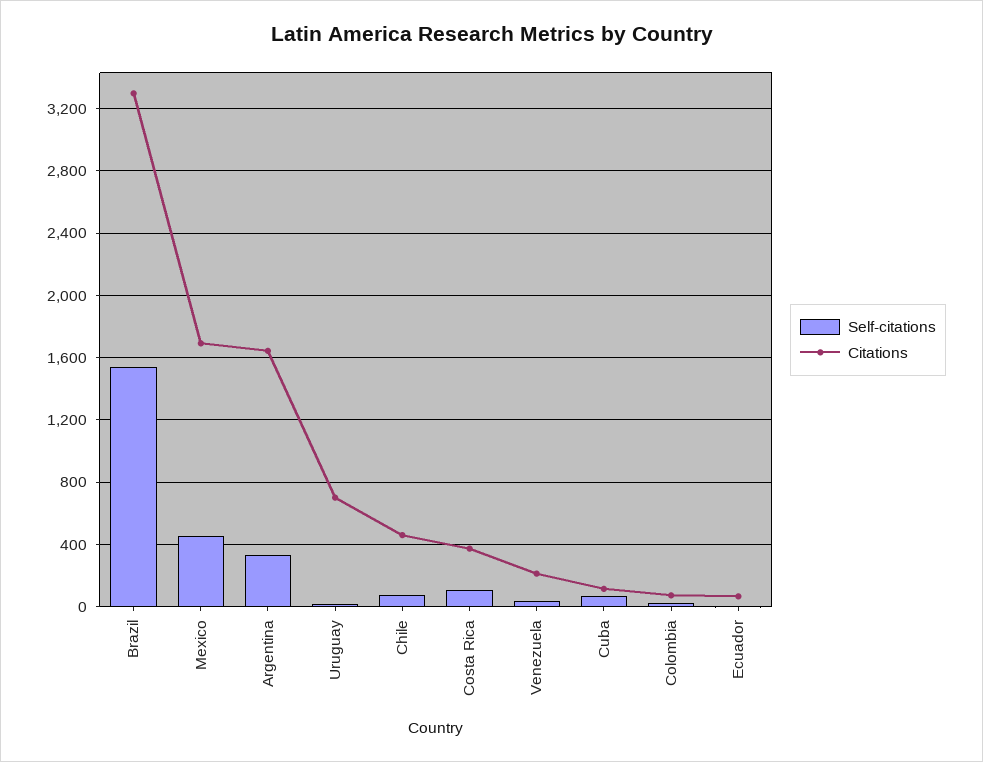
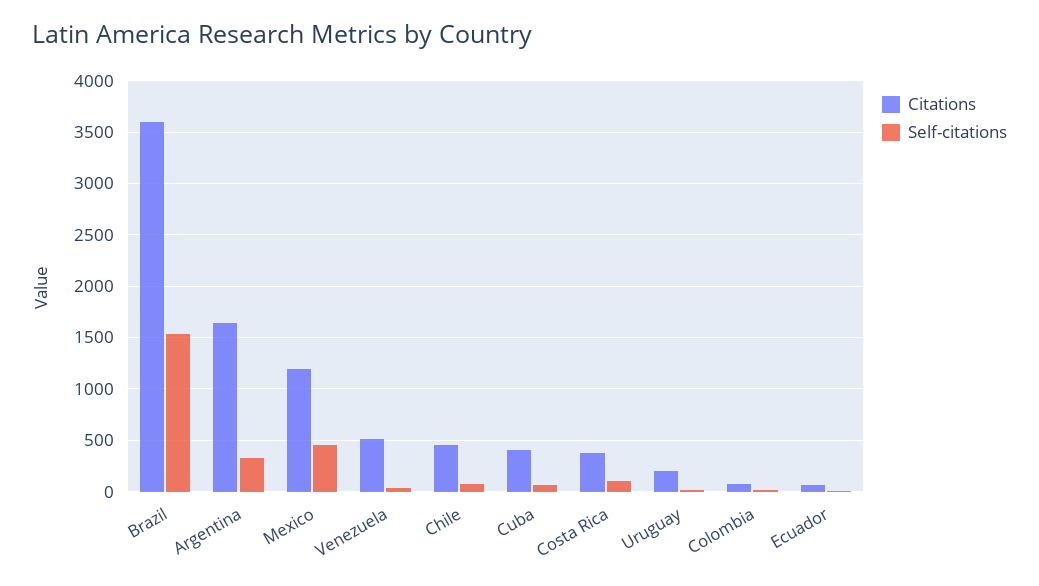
  {
    "Self-citations": {
      "Brazil": 1550,
      "Mexico": 450,
      "Argentina": 350,
      "Uruguay": 0,
      "Chile": 50,
      "Costa Rica": 100,
      "Venezuela": 50,
      "Cuba": 50,
      "Colombia": 0,
      "Ecuador": 0
    },
    "Citations": {
-     "Brazil": 3300,
+     "Brazil": 3600,
-     "Mexico": 1700,
+     "Mexico": 1200,
      "Argentina": 1650,
-     "Uruguay": 700,
+     "Uruguay": 200,
      "Chile": 450,
      "Costa Rica": 350,
-     "Venezuela": 200,
+     "Venezuela": 500,
-     "Cuba": 100,
+     "Cuba": 400,
      "Colombia": 50,
      "Ecuador": 50
    }
  }

